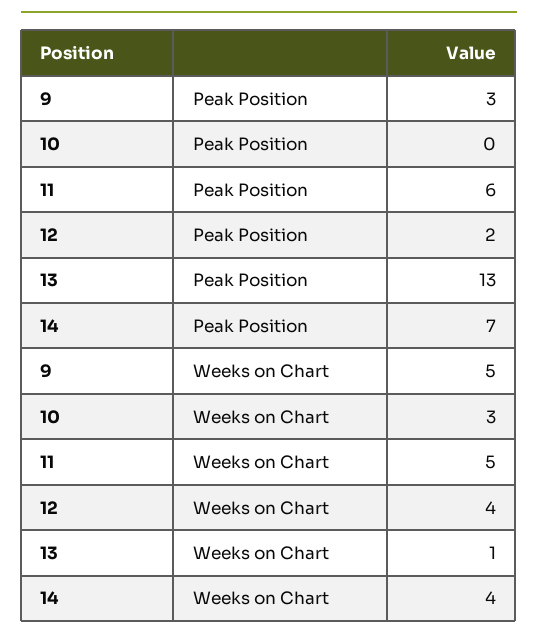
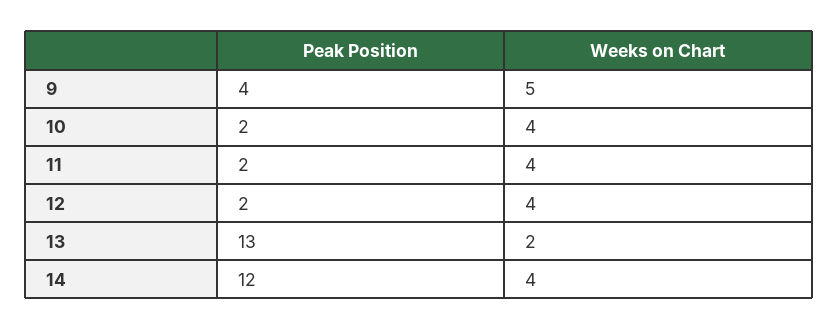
  {
    "9": {
-     "Peak Position": 3,
+     "Peak Position": 4,
      "Weeks on Chart": 5
    },
    "10": {
-     "Peak Position": 0,
+     "Peak Position": 2,
-     "Weeks on Chart": 3
+     "Weeks on Chart": 4
    },
    "11": {
-     "Peak Position": 6,
+     "Peak Position": 2,
-     "Weeks on Chart": 5
+     "Weeks on Chart": 4
    },
    "12": {
      "Peak Position": 2,
      "Weeks on Chart": 4
    },
    "13": {
      "Peak Position": 13,
-     "Weeks on Chart": 1
+     "Weeks on Chart": 2
    },
    "14": {
-     "Peak Position": 7,
+     "Peak Position": 12,
      "Weeks on Chart": 4
    }
  }

